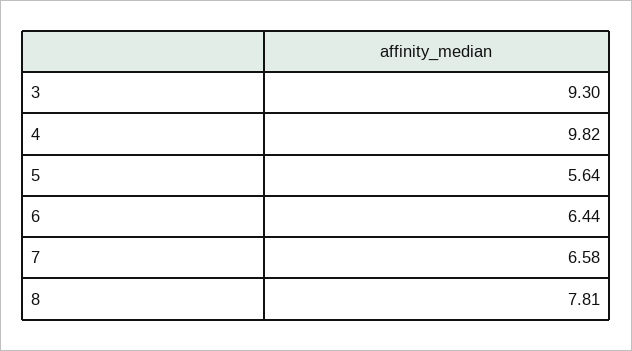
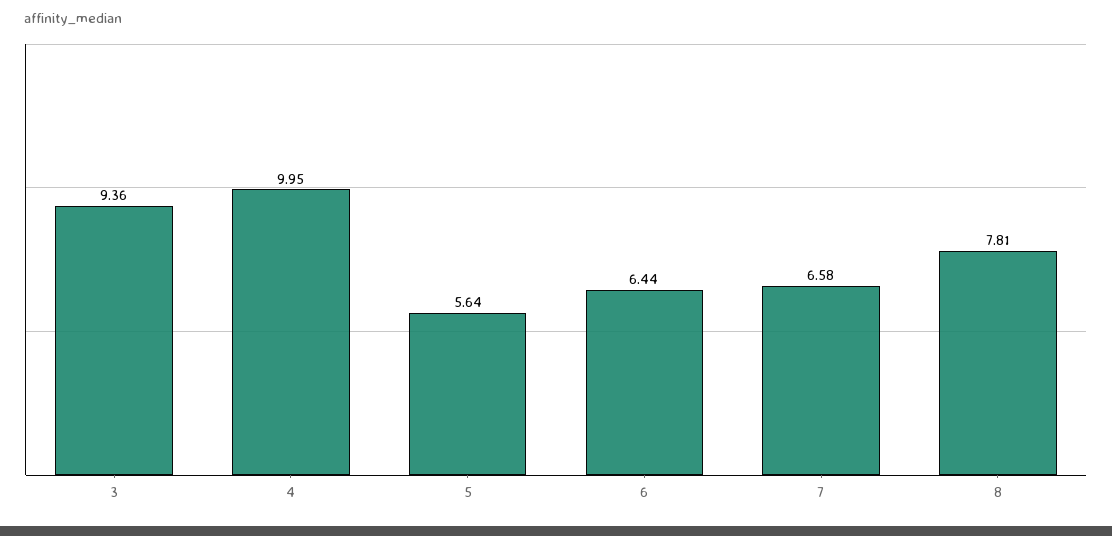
  {
-   "3": 9.3,
+   "3": 9.36,
-   "4": 9.82,
+   "4": 9.95,
    "5": 5.64,
    "6": 6.44,
    "7": 6.58,
    "8": 7.81
  }

